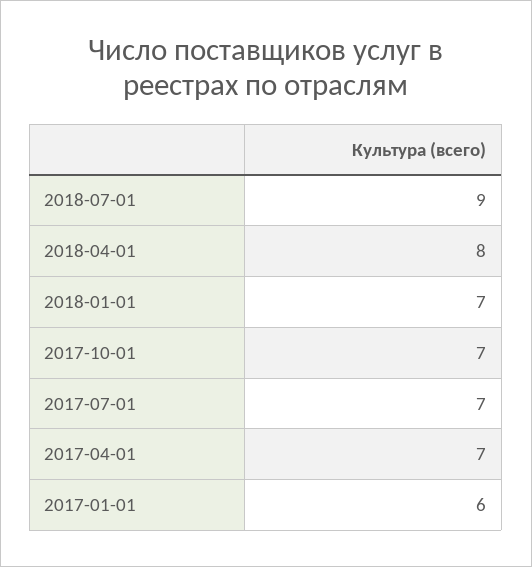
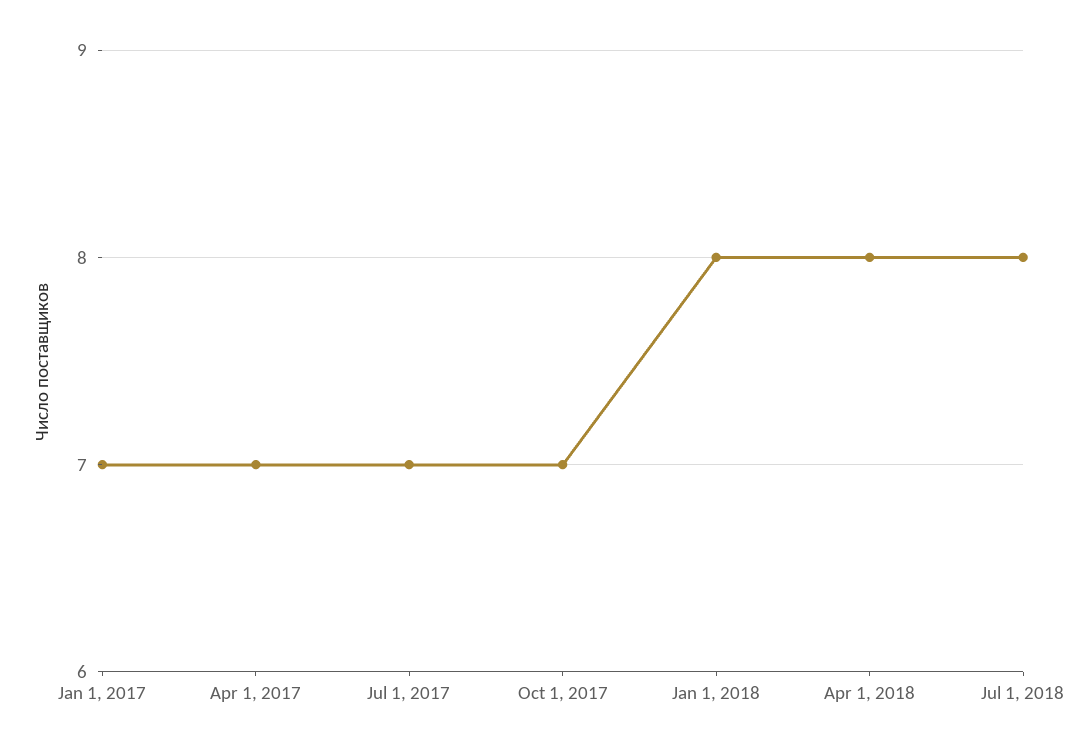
  {
-   "2018-07-01": 9,
+   "2018-07-01": 8,
    "2018-04-01": 8,
-   "2018-01-01": 7,
+   "2018-01-01": 8,
    "2017-10-01": 7,
    "2017-07-01": 7,
    "2017-04-01": 7,
-   "2017-01-01": 6
+   "2017-01-01": 7
  }

